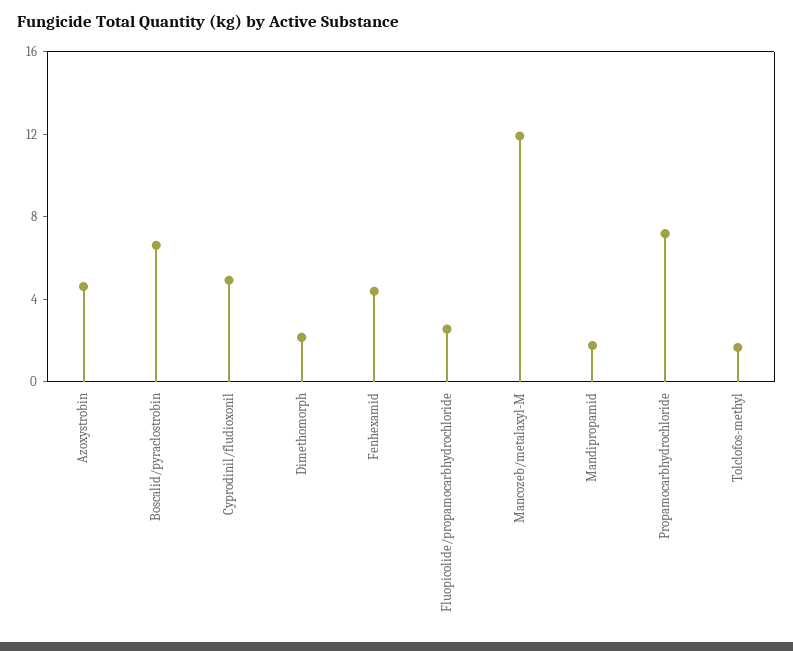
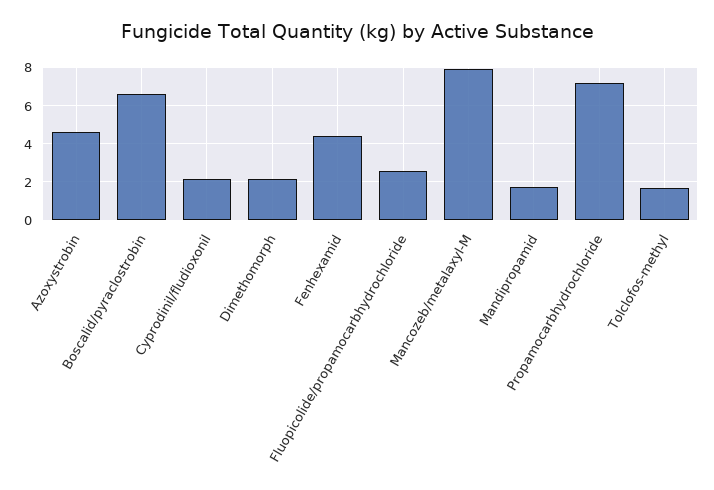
  {
    "Azoxystrobin": 4.5,
    "Boscalid/pyraclostrobin": 6.5,
-   "Cyprodinil/fludioxonil": 5,
+   "Cyprodinil/fludioxonil": 2,
    "Dimethomorph": 2,
    "Fenhexamid": 4.5,
    "Fluopicolide/propamocarbhydrochloride": 2.5,
-   "Mancozeb/metalaxyl-M": 12,
+   "Mancozeb/metalaxyl-M": 8,
    "Mandipropamid": 2,
    "Propamocarbhydrochloride": 7,
    "Tolclofos-methyl": 1.5
  }

